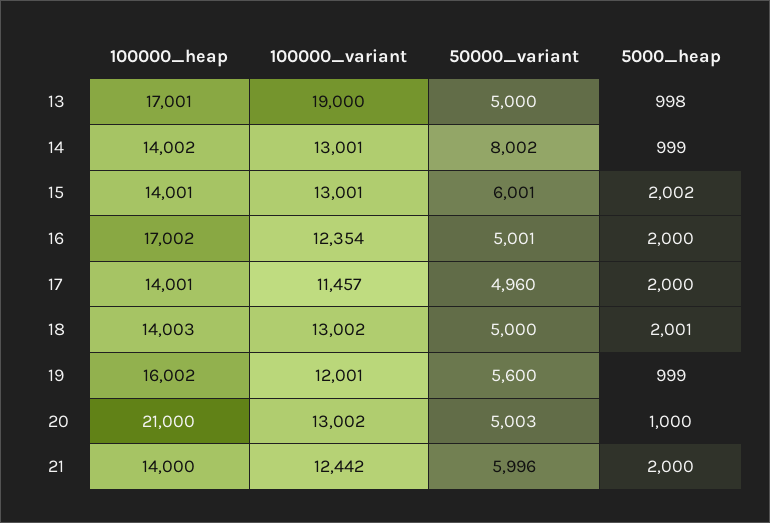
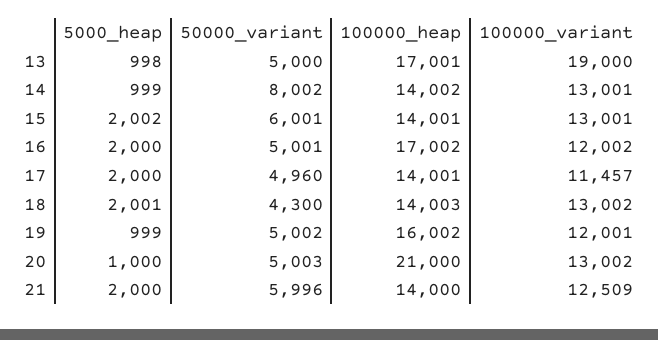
  {
    "100000_heap": {
      "13": 17001,
      "14": 14002,
      "15": 14001,
      "16": 17002,
      "17": 14001,
      "18": 14003,
      "19": 16002,
      "20": 21000,
      "21": 14000
    },
    "100000_variant": {
      "13": 19000,
      "14": 13001,
      "15": 13001,
-     "16": 12354,
+     "16": 12002,
      "17": 11457,
      "18": 13002,
      "19": 12001,
      "20": 13002,
-     "21": 12442
+     "21": 12509
    },
    "50000_variant": {
      "13": 5000,
      "14": 8002,
      "15": 6001,
      "16": 5001,
      "17": 4960,
-     "18": 5000,
+     "18": 4300,
-     "19": 5600,
+     "19": 5002,
      "20": 5003,
      "21": 5996
    },
    "5000_heap": {
      "13": 998,
      "14": 999,
      "15": 2002,
      "16": 2000,
      "17": 2000,
      "18": 2001,
      "19": 999,
      "20": 1000,
      "21": 2000
    }
  }

